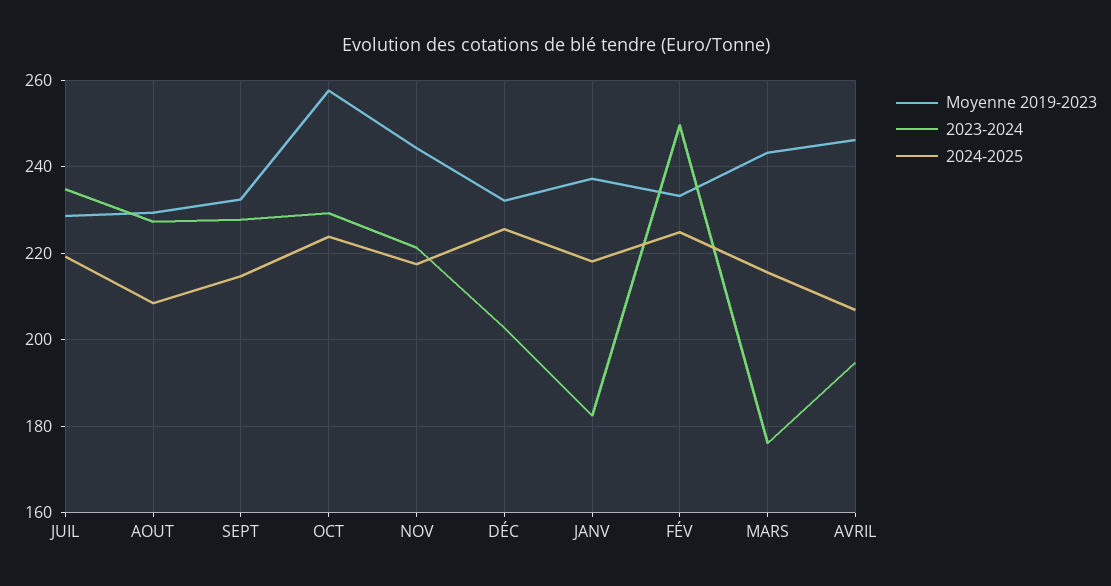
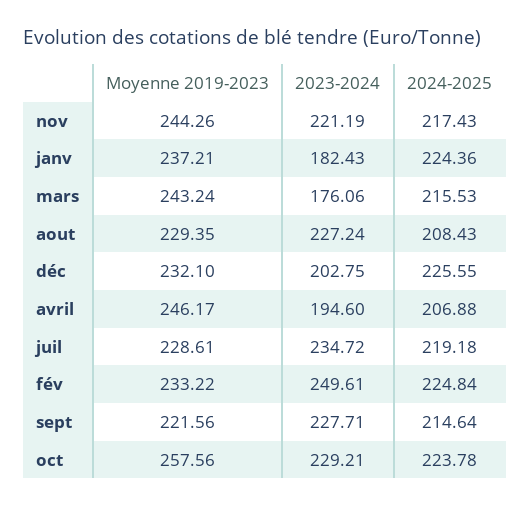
  {
    "Moyenne 2019-2023": {
      "JUIL": 228.61,
      "AOUT": 229.35,
-     "SEPT": 232,
+     "SEPT": 221.56,
      "OCT": 257.56,
      "NOV": 244.26,
      "DÉC": 232.1,
      "JANV": 237.21,
      "FÉV": 233.22,
      "MARS": 243.24,
      "AVRIL": 246.17
    },
    "2023-2024": {
      "JUIL": 234.72,
      "AOUT": 227.24,
      "SEPT": 227.71,
      "OCT": 229.21,
      "NOV": 221.19,
      "DÉC": 202.75,
      "JANV": 182.43,
      "FÉV": 249.61,
      "MARS": 176.06,
      "AVRIL": 194.6
    },
    "2024-2025": {
      "JUIL": 219.18,
      "AOUT": 208.43,
      "SEPT": 214.64,
      "OCT": 223.78,
      "NOV": 217.43,
      "DÉC": 225.55,
-     "JANV": 218,
+     "JANV": 224.36,
      "FÉV": 224.84,
      "MARS": 215.53,
      "AVRIL": 206.88
    }
  }

